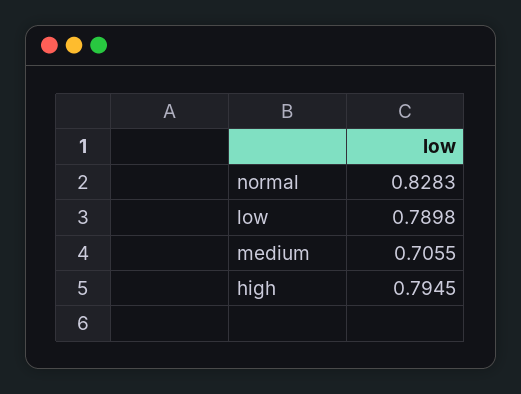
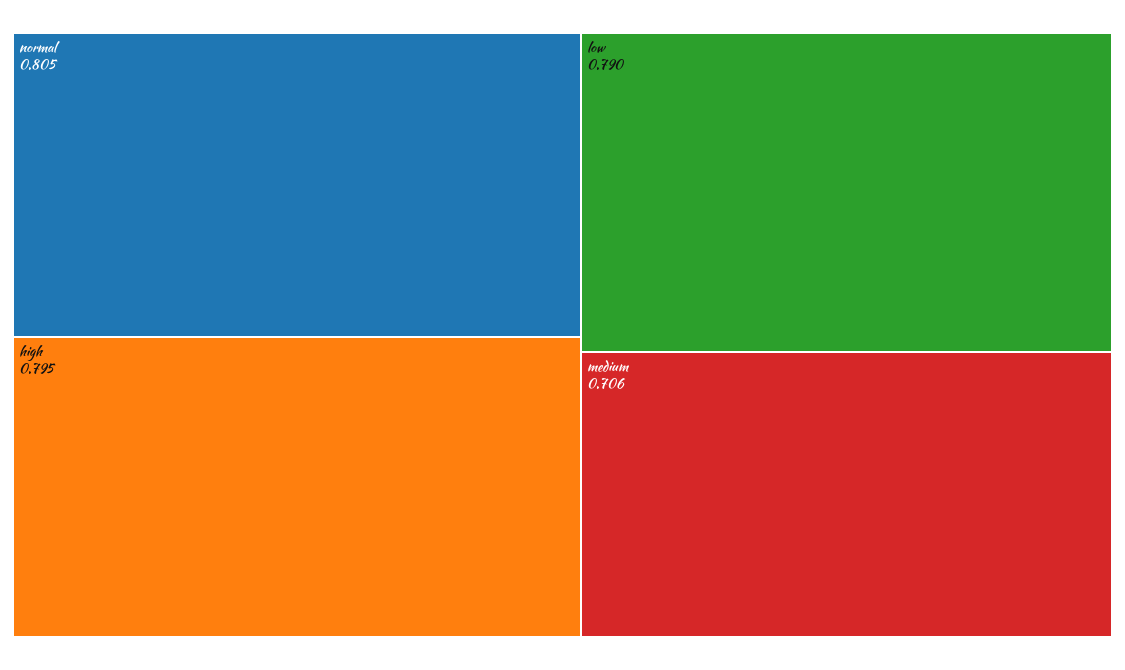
  {
-   "normal": 0.8283,
+   "normal": 0.805,
    "low": 0.7898,
    "medium": 0.7055,
    "high": 0.7945
  }

